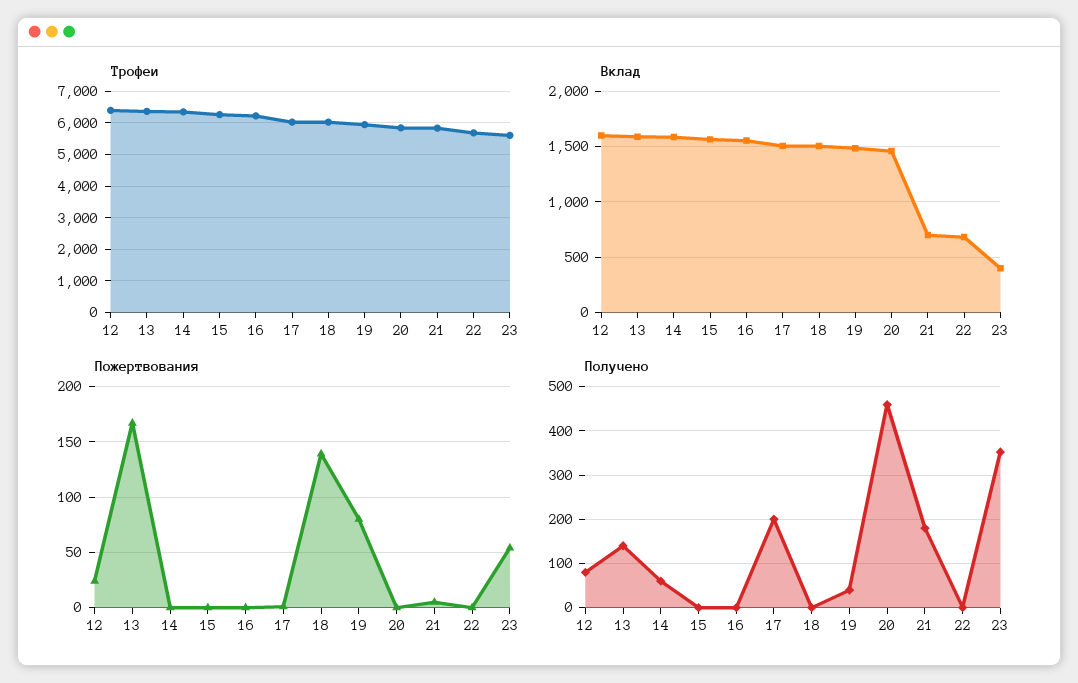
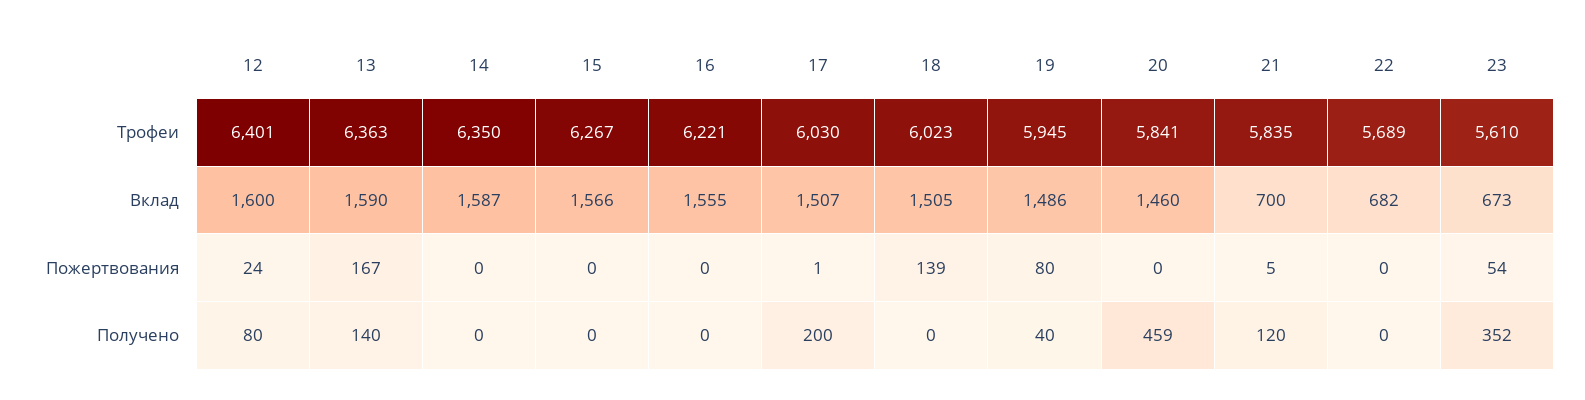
  {
    "Трофеи": {
      "12": 6401,
      "13": 6363,
      "14": 6350,
      "15": 6267,
      "16": 6221,
      "17": 6030,
      "18": 6023,
      "19": 5945,
      "20": 5841,
      "21": 5835,
      "22": 5689,
      "23": 5610
    },
    "Вклад": {
      "12": 1600,
      "13": 1590,
      "14": 1587,
      "15": 1566,
      "16": 1555,
      "17": 1507,
      "18": 1505,
      "19": 1486,
      "20": 1460,
      "21": 700,
      "22": 682,
-     "23": 400
+     "23": 673
    },
    "Пожертвования": {
      "12": 24,
      "13": 167,
      "14": 0,
      "15": 0,
      "16": 0,
      "17": 1,
      "18": 139,
      "19": 80,
      "20": 0,
      "21": 5,
      "22": 0,
      "23": 54
    },
    "Получено": {
      "12": 80,
      "13": 140,
-     "14": 60,
+     "14": 0,
      "15": 0,
      "16": 0,
      "17": 200,
      "18": 0,
      "19": 40,
      "20": 459,
-     "21": 180,
+     "21": 120,
      "22": 0,
      "23": 352
    }
  }

